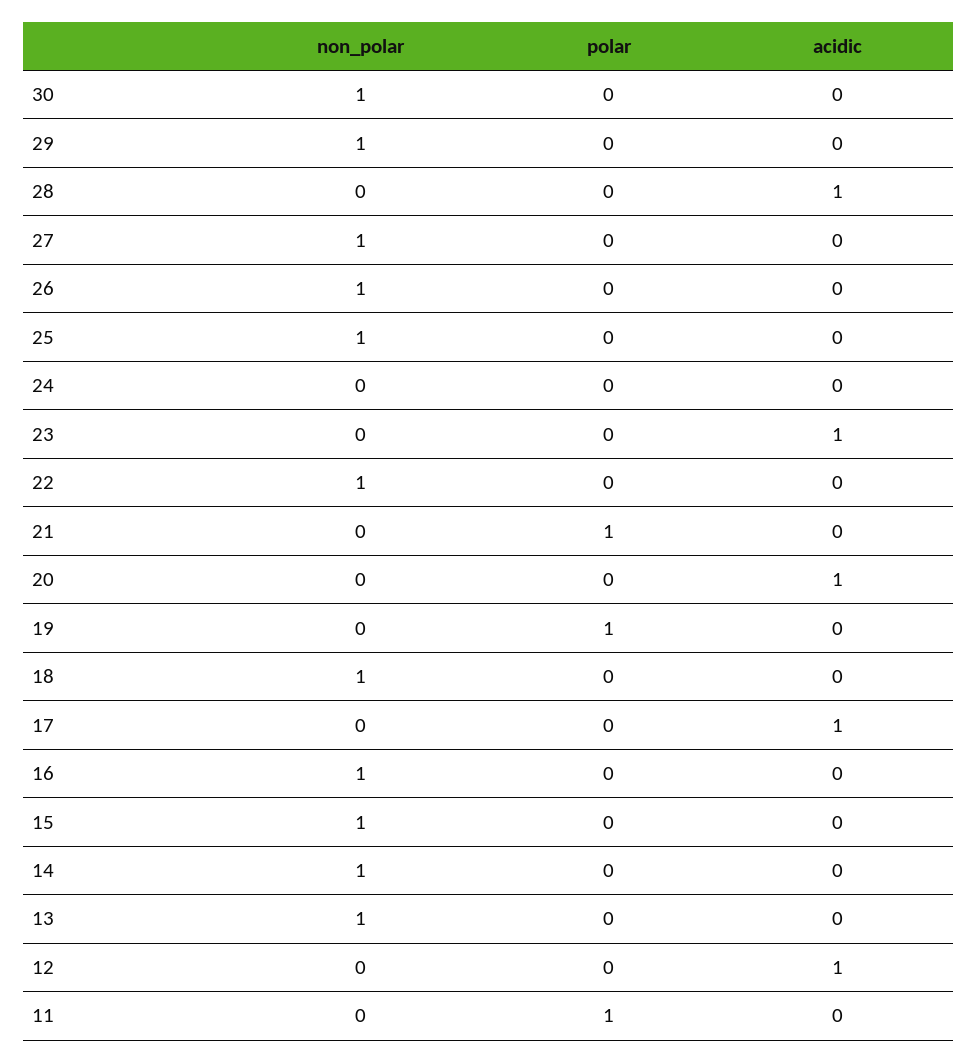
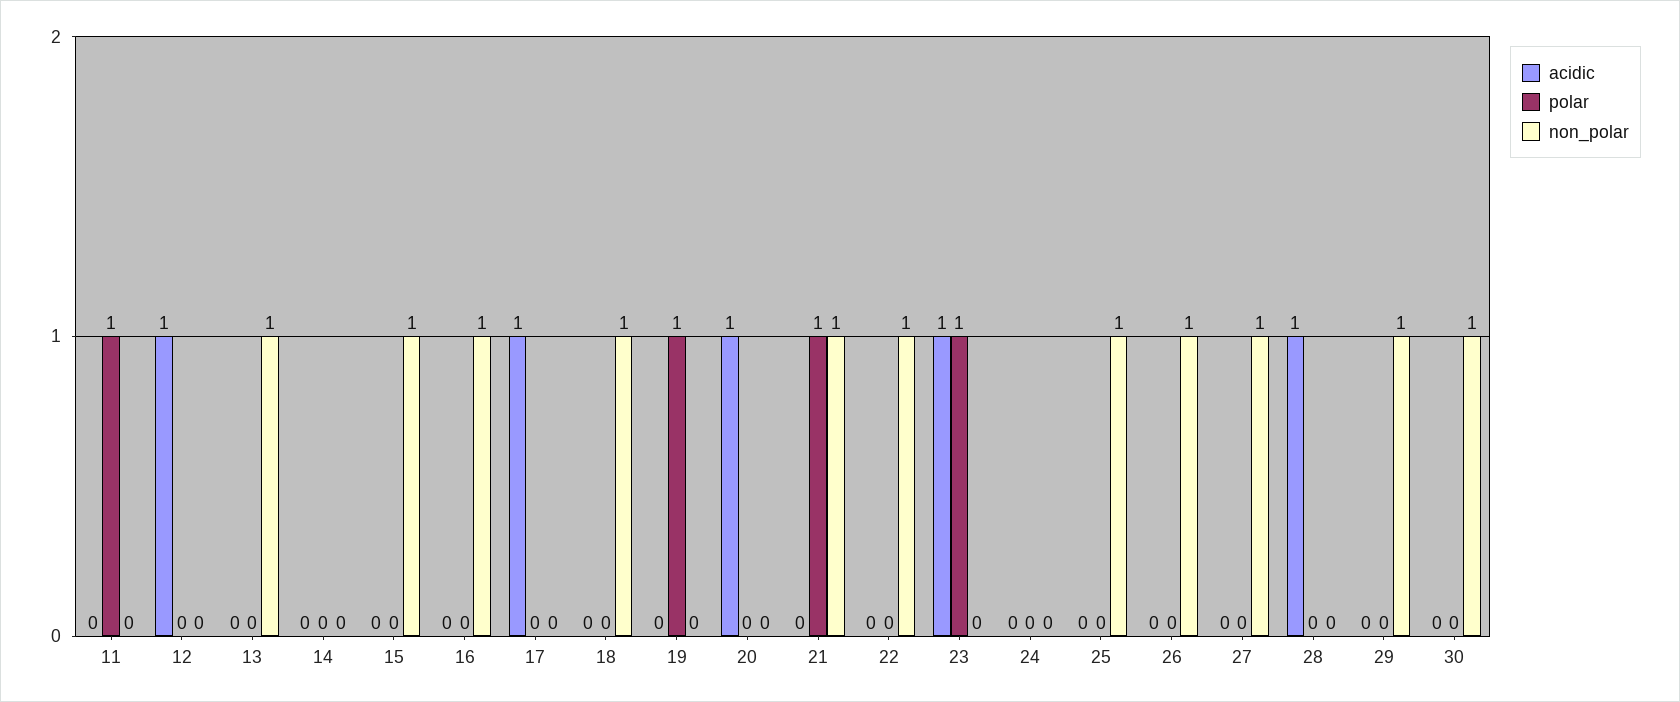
  {
    "non_polar": {
      "30": 1,
      "29": 1,
      "28": 0,
      "27": 1,
      "26": 1,
      "25": 1,
      "24": 0,
      "23": 0,
      "22": 1,
-     "21": 0,
+     "21": 1,
      "20": 0,
      "19": 0,
      "18": 1,
      "17": 0,
      "16": 1,
      "15": 1,
-     "14": 1,
+     "14": 0,
      "13": 1,
      "12": 0,
      "11": 0
    },
    "polar": {
      "30": 0,
      "29": 0,
      "28": 0,
      "27": 0,
      "26": 0,
      "25": 0,
      "24": 0,
-     "23": 0,
+     "23": 1,
      "22": 0,
      "21": 1,
      "20": 0,
      "19": 1,
      "18": 0,
      "17": 0,
      "16": 0,
      "15": 0,
      "14": 0,
      "13": 0,
      "12": 0,
      "11": 1
    },
    "acidic": {
      "30": 0,
      "29": 0,
      "28": 1,
      "27": 0,
      "26": 0,
      "25": 0,
      "24": 0,
      "23": 1,
      "22": 0,
      "21": 0,
      "20": 1,
      "19": 0,
      "18": 0,
      "17": 1,
      "16": 0,
      "15": 0,
      "14": 0,
      "13": 0,
      "12": 1,
      "11": 0
    }
  }

